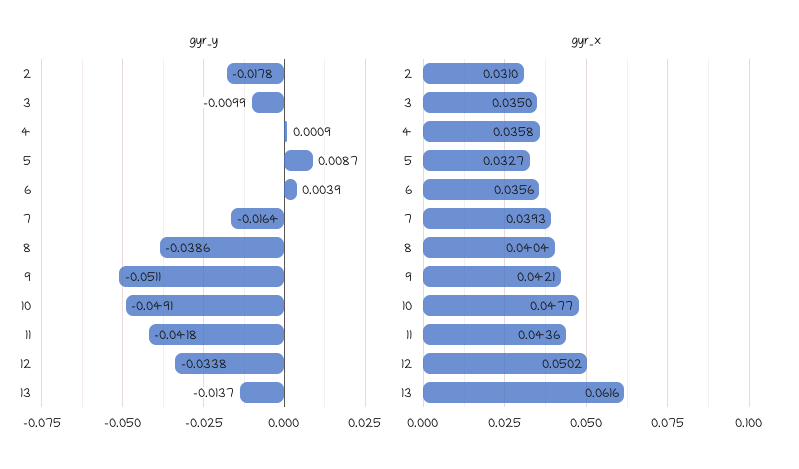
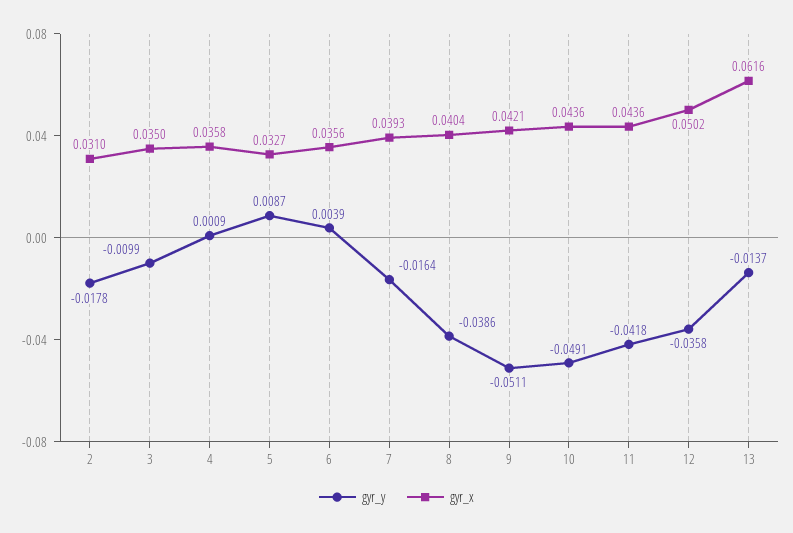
  {
    "gyr_y": {
      "2": -0.0178,
      "3": -0.0099,
      "4": 0.0009,
      "5": 0.0087,
      "6": 0.0039,
      "7": -0.0164,
      "8": -0.0386,
      "9": -0.0511,
      "10": -0.0491,
      "11": -0.0418,
-     "12": -0.0338,
+     "12": -0.0358,
      "13": -0.0137
    },
    "gyr_x": {
      "2": 0.031,
      "3": 0.035,
      "4": 0.0358,
      "5": 0.0327,
      "6": 0.0356,
      "7": 0.0393,
      "8": 0.0404,
      "9": 0.0421,
-     "10": 0.0477,
+     "10": 0.0436,
      "11": 0.0436,
      "12": 0.0502,
      "13": 0.0616
    }
  }

